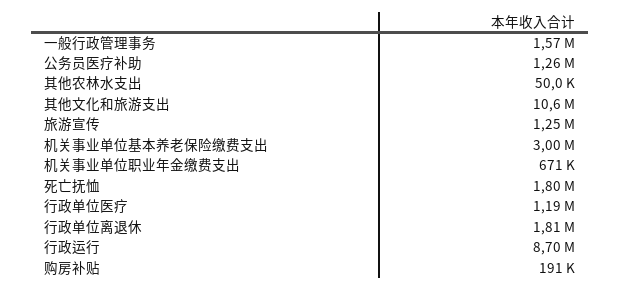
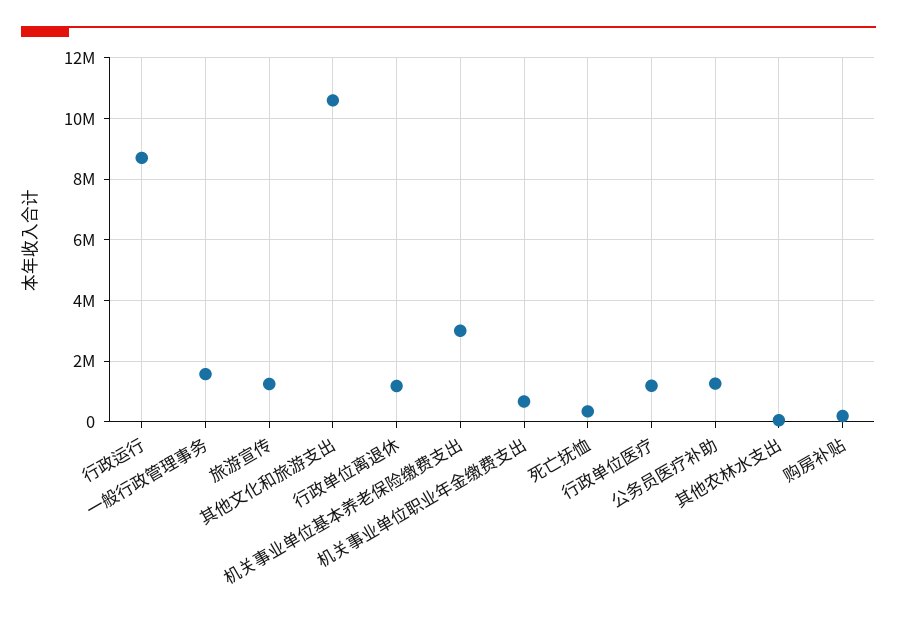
  {
    "一般行政管理事务": 1570000,
    "公务员医疗补助": 1260000,
    "其他农林水支出": 50000,
    "其他文化和旅游支出": 10600000,
    "旅游宣传": 1250000,
    "机关事业单位基本养老保险缴费支出": 3000000,
    "机关事业单位职业年金缴费支出": 671000,
-   "死亡抚恤": 1800000,
+   "死亡抚恤": 400000,
    "行政单位医疗": 1190000,
-   "行政单位离退休": 1810000,
+   "行政单位离退休": 1200000,
    "行政运行": 8700000,
    "购房补贴": 191000
  }

